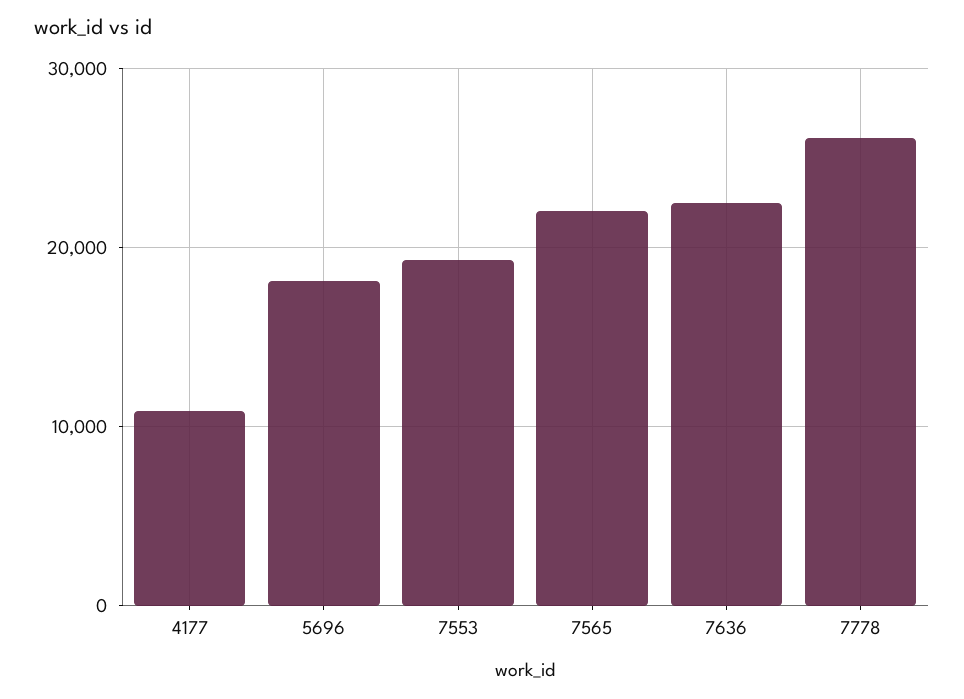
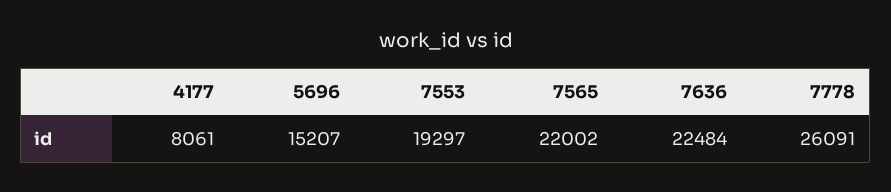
  {
-   "4177": 11000,
+   "4177": 8061,
-   "5696": 18000,
+   "5696": 15207,
    "7553": 19297,
    "7565": 22002,
    "7636": 22484,
    "7778": 26091
  }

